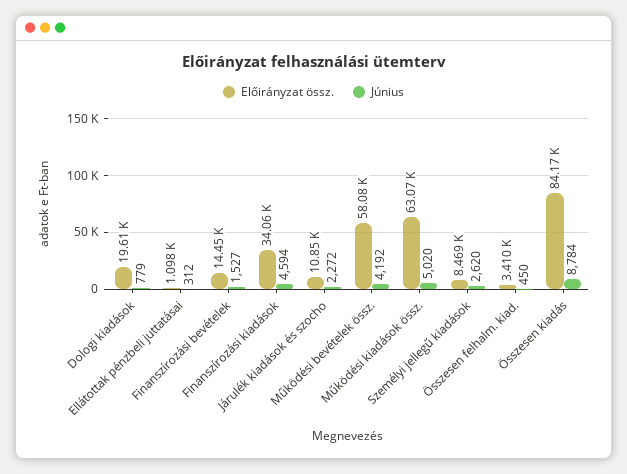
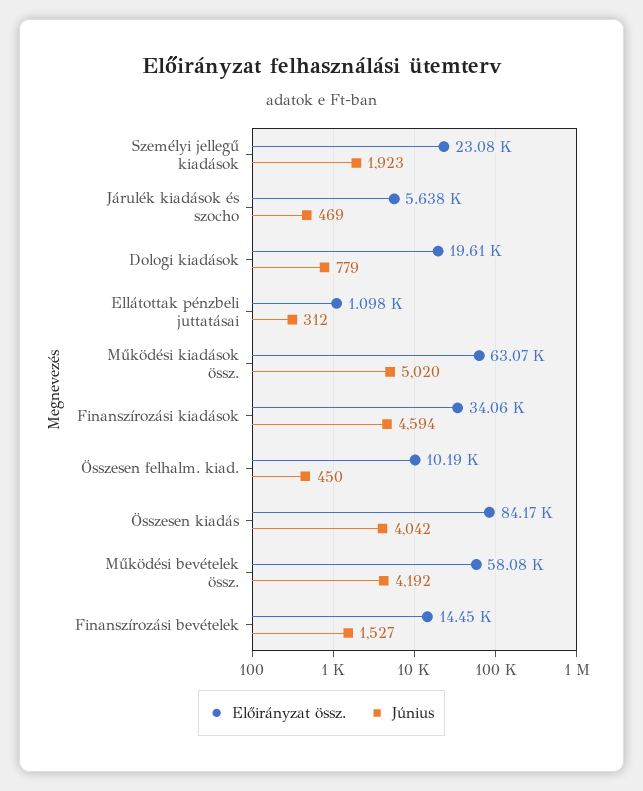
  {
    "Előirányzat össz.": {
      "Dologi kiadások": 19610,
      "Ellátottak pénzbeli juttatásai": 1098,
      "Finanszírozási bevételek": 14450,
      "Finanszírozási kiadások": 34060,
-     "Járulék kiadások és szocho": 10850,
+     "Járulék kiadások és szocho": 5638,
      "Működési bevételek össz.": 58080,
      "Működési kiadások össz.": 63070,
-     "Személyi jellegű kiadások": 8469,
+     "Személyi jellegű kiadások": 23080,
-     "Összesen felhalm. kiad.": 3410,
+     "Összesen felhalm. kiad.": 10190,
      "Összesen kiadás": 84170
    },
    "Június": {
      "Dologi kiadások": 779,
      "Ellátottak pénzbeli juttatásai": 312,
      "Finanszírozási bevételek": 1527,
      "Finanszírozási kiadások": 4594,
-     "Járulék kiadások és szocho": 2272,
+     "Járulék kiadások és szocho": 469,
      "Működési bevételek össz.": 4192,
      "Működési kiadások össz.": 5020,
-     "Személyi jellegű kiadások": 2620,
+     "Személyi jellegű kiadások": 1923,
      "Összesen felhalm. kiad.": 450,
-     "Összesen kiadás": 8784
+     "Összesen kiadás": 4042
    }
  }

